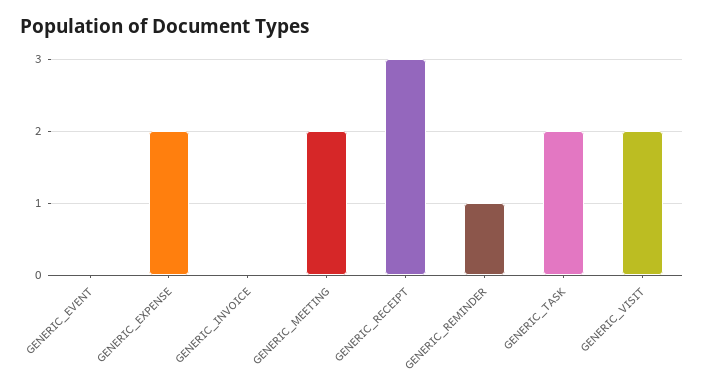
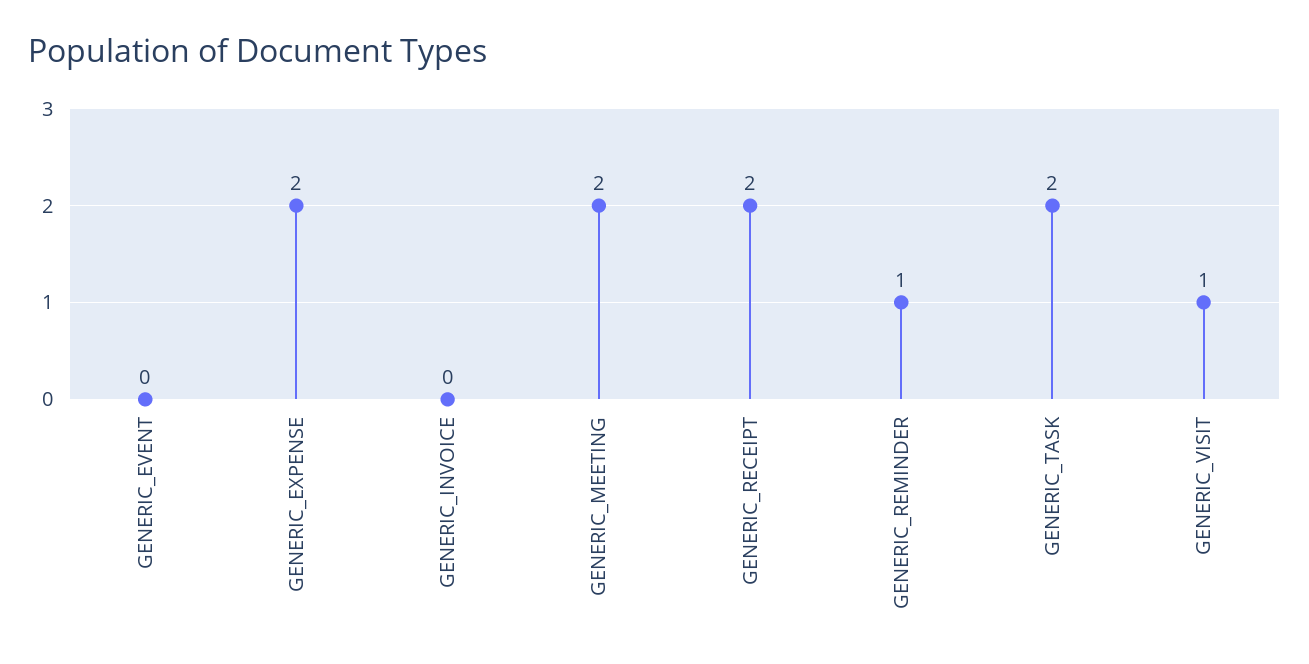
  {
    "GENERIC_EVENT": 0,
    "GENERIC_EXPENSE": 2,
    "GENERIC_INVOICE": 0,
    "GENERIC_MEETING": 2,
-   "GENERIC_RECEIPT": 3,
+   "GENERIC_RECEIPT": 2,
    "GENERIC_REMINDER": 1,
    "GENERIC_TASK": 2,
-   "GENERIC_VISIT": 2
+   "GENERIC_VISIT": 1
  }

